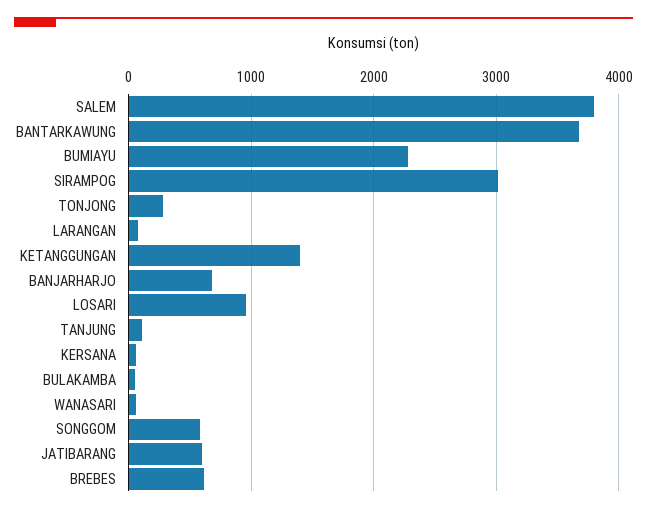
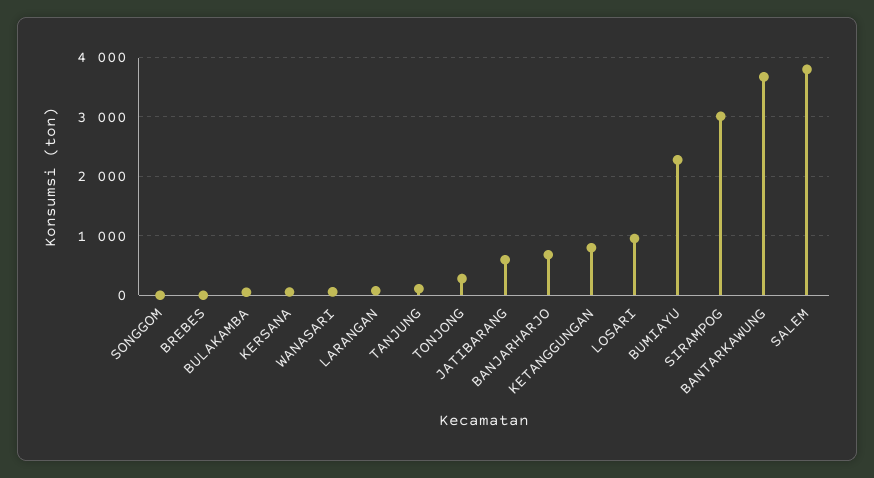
  {
    "SALEM": 3800,
    "BANTARKAWUNG": 3700,
    "BUMIAYU": 2300,
    "SIRAMPOG": 3000,
    "TONJONG": 300,
    "LARANGAN": 100,
-   "KETANGGUNGAN": 1400,
+   "KETANGGUNGAN": 800,
    "BANJARHARJO": 700,
    "LOSARI": 1000,
    "TANJUNG": 100,
    "KERSANA": 100,
    "BULAKAMBA": 100,
    "WANASARI": 100,
-   "SONGGOM": 600,
+   "SONGGOM": 0,
    "JATIBARANG": 600,
-   "BREBES": 600
+   "BREBES": 0
  }

